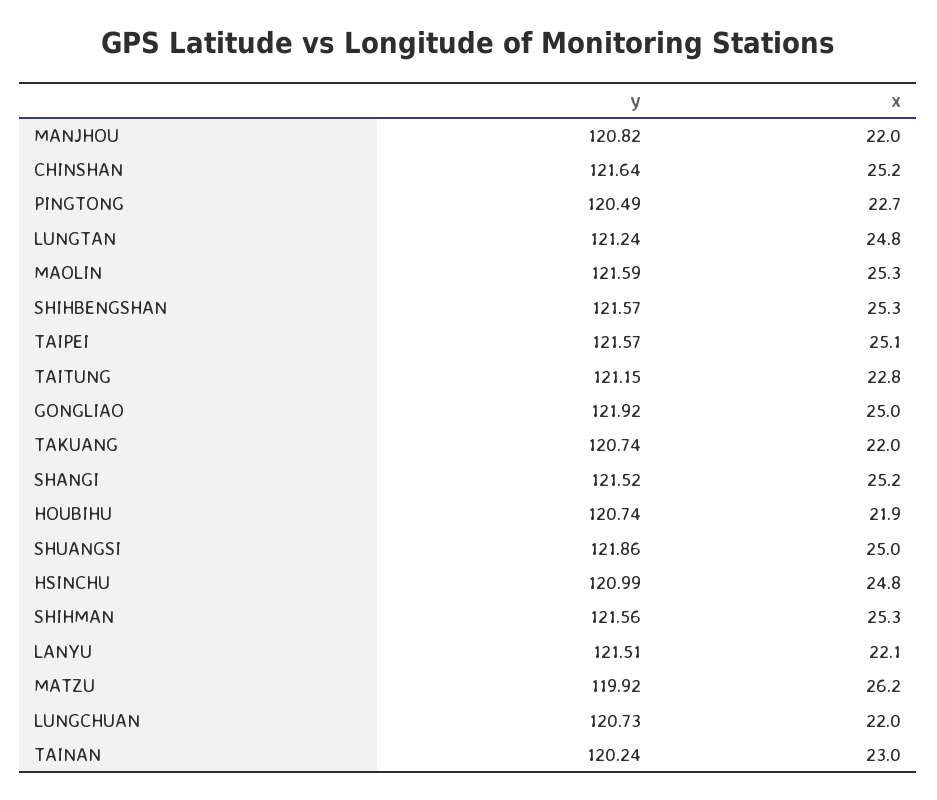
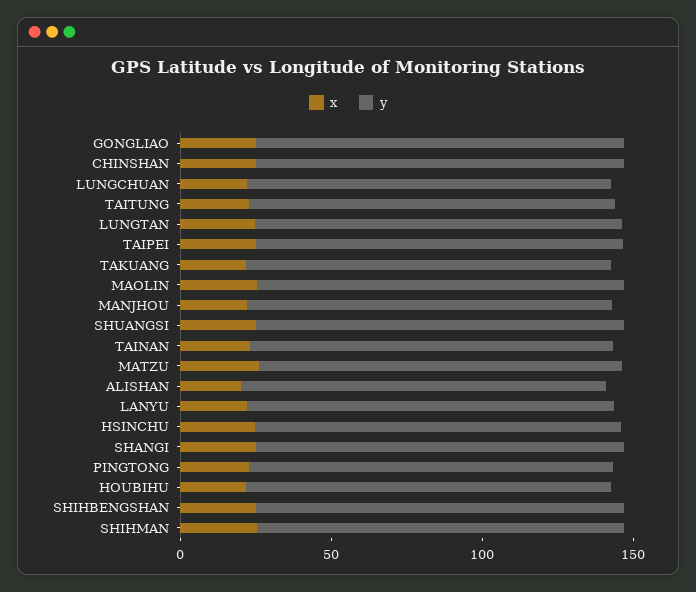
  {
    "y": {
      "MANJHOU": 120.82,
      "CHINSHAN": 121.64,
      "PINGTONG": 120.49,
      "LUNGTAN": 121.24,
      "MAOLIN": 121.59,
      "SHIHBENGSHAN": 121.57,
      "TAIPEI": 121.57,
      "TAITUNG": 121.15,
      "GONGLIAO": 121.92,
      "TAKUANG": 120.74,
      "SHANGI": 121.52,
      "HOUBIHU": 120.74,
      "SHUANGSI": 121.86,
      "HSINCHU": 120.99,
      "SHIHMAN": 121.56,
      "LANYU": 121.51,
      "MATZU": 119.92,
      "LUNGCHUAN": 120.73,
-     "TAINAN": 120.24
+     "TAINAN": 120.24,
+     "ALISHAN": 120
    },
    "x": {
      "MANJHOU": 22,
      "CHINSHAN": 25.2,
      "PINGTONG": 22.7,
      "LUNGTAN": 24.8,
      "MAOLIN": 25.3,
      "SHIHBENGSHAN": 25.3,
      "TAIPEI": 25.1,
      "TAITUNG": 22.8,
      "GONGLIAO": 25,
      "TAKUANG": 22,
      "SHANGI": 25.2,
      "HOUBIHU": 21.9,
      "SHUANGSI": 25,
      "HSINCHU": 24.8,
      "SHIHMAN": 25.3,
      "LANYU": 22.1,
      "MATZU": 26.2,
      "LUNGCHUAN": 22,
-     "TAINAN": 23
+     "TAINAN": 23,
+     "ALISHAN": 20
    }
  }

